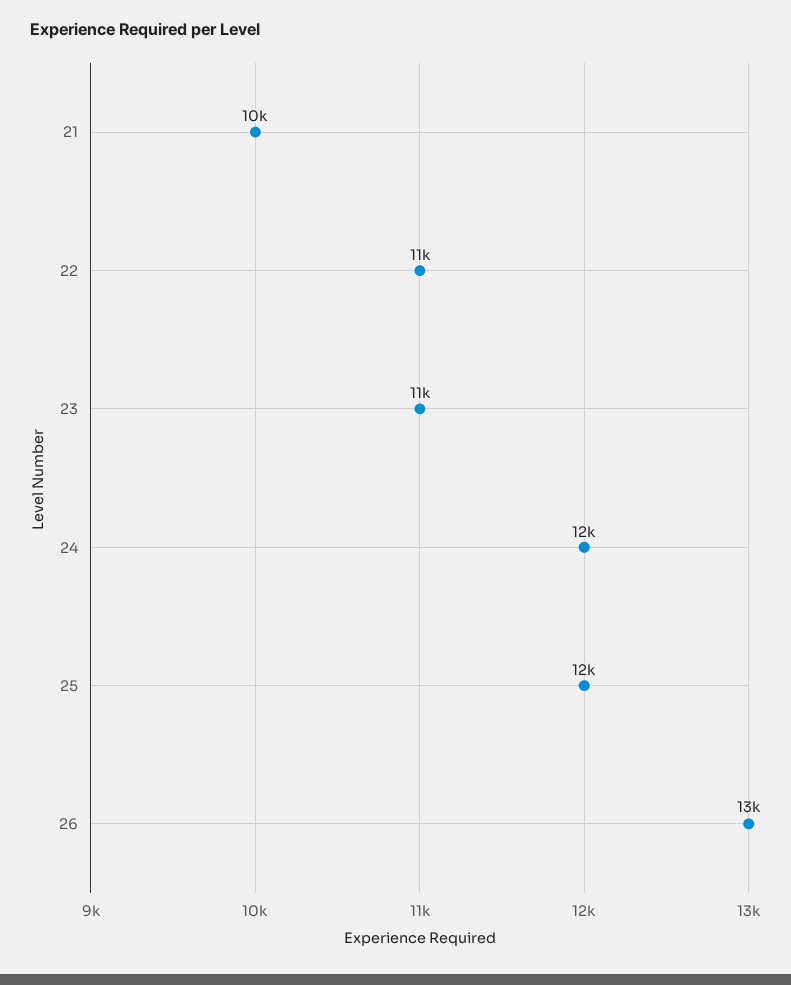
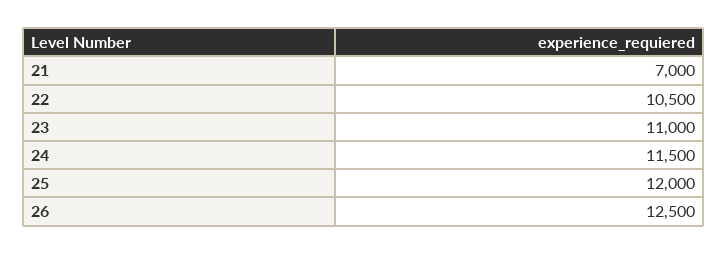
  {
-   "21": 10000,
+   "21": 7000,
    "22": 10500,
    "23": 11000,
    "24": 11500,
    "25": 12000,
    "26": 12500
  }

